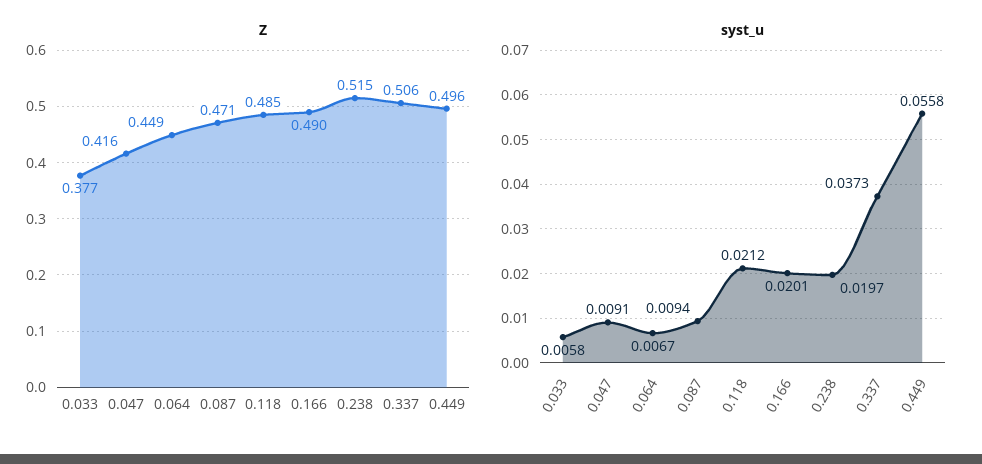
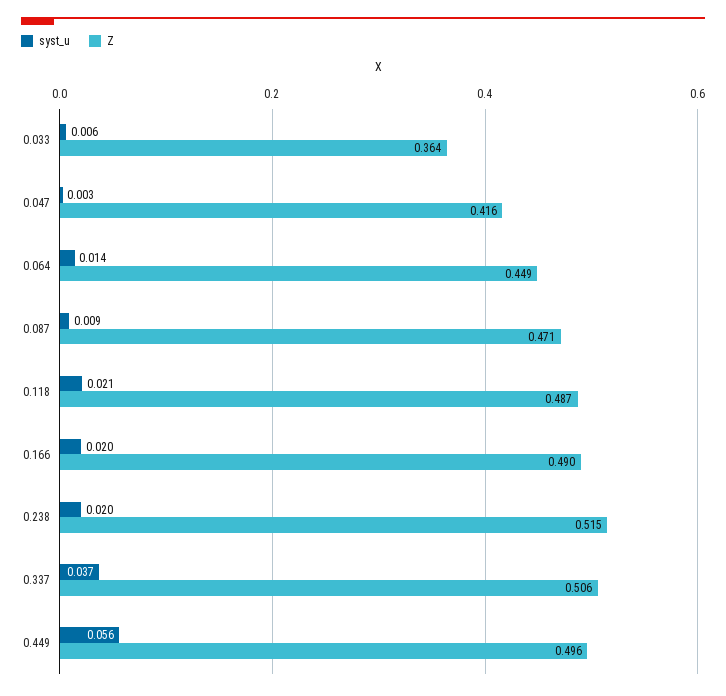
  {
    "Z": {
-     "0.033": 0.377,
+     "0.033": 0.364,
      "0.047": 0.416,
      "0.064": 0.449,
      "0.087": 0.471,
-     "0.118": 0.485,
+     "0.118": 0.487,
      "0.166": 0.49,
      "0.238": 0.515,
      "0.337": 0.506,
      "0.449": 0.496
    },
    "syst_u": {
      "0.033": 0.0058,
-     "0.047": 0.0091,
+     "0.047": 0.003,
-     "0.064": 0.0067,
+     "0.064": 0.014,
      "0.087": 0.0094,
      "0.118": 0.0212,
      "0.166": 0.0201,
      "0.238": 0.0197,
      "0.337": 0.0373,
      "0.449": 0.0558
    }
  }

